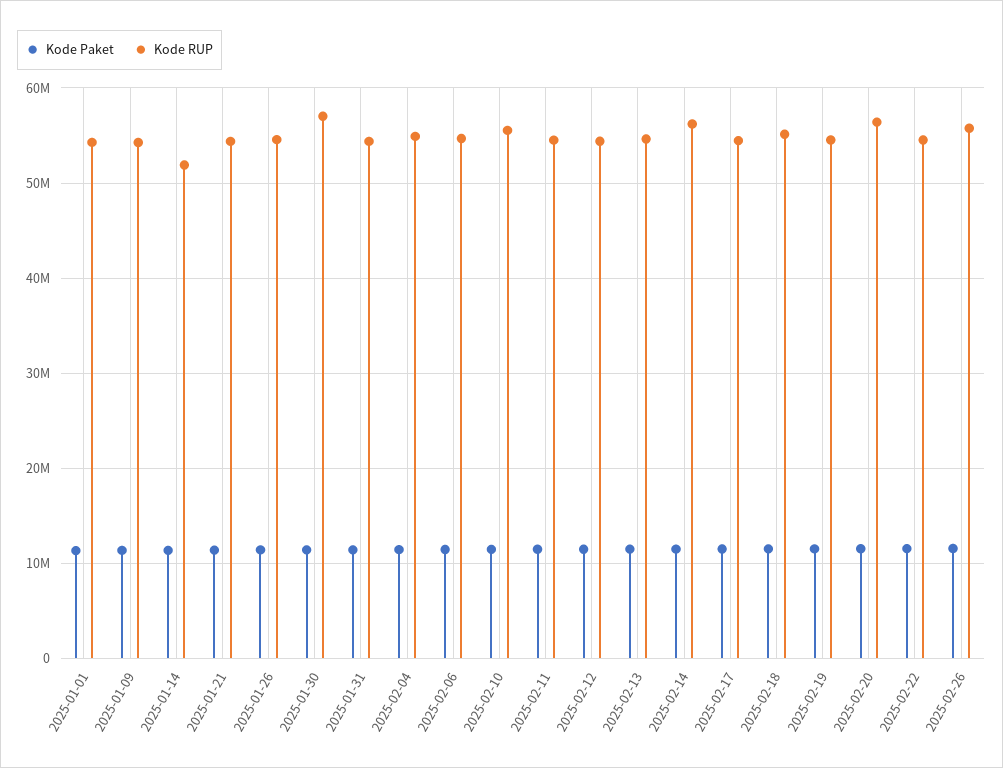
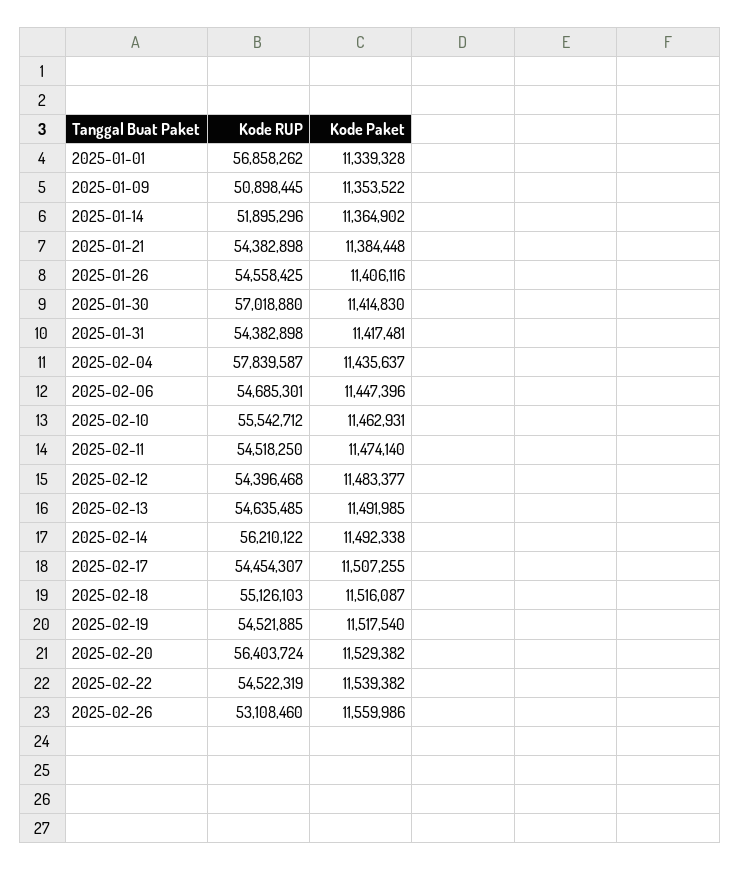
  {
    "Kode Paket": {
      "2025-01-01": 11339328,
      "2025-01-09": 11353522,
      "2025-01-14": 11364902,
      "2025-01-21": 11384448,
      "2025-01-26": 11406116,
      "2025-01-30": 11414830,
      "2025-01-31": 11417481,
      "2025-02-04": 11435637,
      "2025-02-06": 11447396,
      "2025-02-10": 11462931,
      "2025-02-11": 11474140,
      "2025-02-12": 11483377,
      "2025-02-13": 11491985,
      "2025-02-14": 11492338,
      "2025-02-17": 11507255,
      "2025-02-18": 11516087,
      "2025-02-19": 11517540,
      "2025-02-20": 11529382,
      "2025-02-22": 11539382,
      "2025-02-26": 11559986
    },
    "Kode RUP": {
-     "2025-01-01": 54000000,
+     "2025-01-01": 56858262,
-     "2025-01-09": 54000000,
+     "2025-01-09": 50898445,
      "2025-01-14": 51895296,
      "2025-01-21": 54382898,
      "2025-01-26": 54558425,
      "2025-01-30": 57018880,
      "2025-01-31": 54382898,
-     "2025-02-04": 55000000,
+     "2025-02-04": 57839587,
      "2025-02-06": 54685301,
      "2025-02-10": 55542712,
      "2025-02-11": 54518250,
      "2025-02-12": 54396468,
      "2025-02-13": 54635485,
      "2025-02-14": 56210122,
      "2025-02-17": 54454307,
      "2025-02-18": 55126103,
      "2025-02-19": 54521885,
      "2025-02-20": 56403724,
      "2025-02-22": 54522319,
-     "2025-02-26": 56000000
+     "2025-02-26": 53108460
    }
  }

